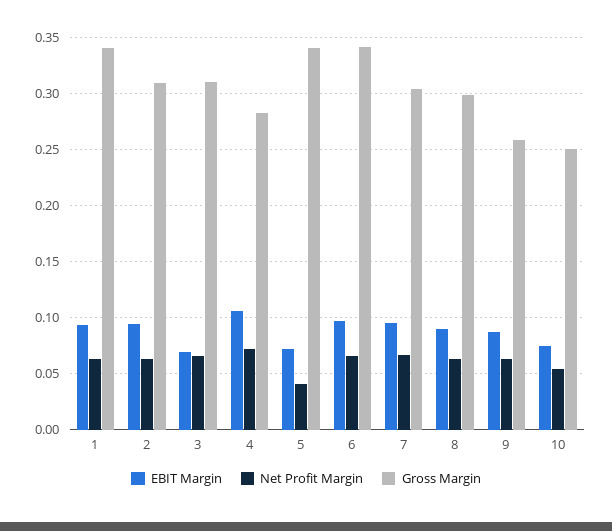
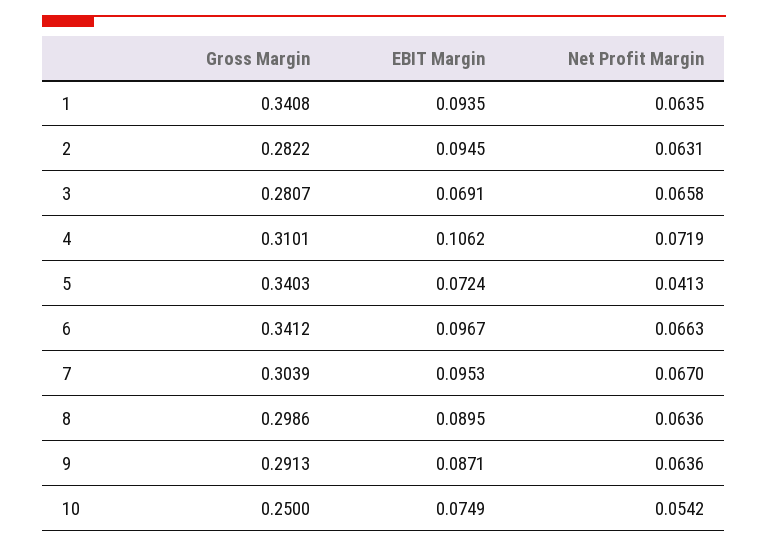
  {
    "EBIT Margin": {
      "1": 0.0935,
      "2": 0.0945,
      "3": 0.0691,
      "4": 0.1062,
      "5": 0.0724,
      "6": 0.0967,
      "7": 0.0953,
      "8": 0.0895,
      "9": 0.0871,
      "10": 0.0749
    },
    "Net Profit Margin": {
      "1": 0.0635,
      "2": 0.0631,
      "3": 0.0658,
      "4": 0.0719,
      "5": 0.0413,
      "6": 0.0663,
      "7": 0.067,
      "8": 0.0636,
      "9": 0.0636,
      "10": 0.0542
    },
    "Gross Margin": {
      "1": 0.3408,
-     "2": 0.31,
+     "2": 0.2822,
-     "3": 0.31,
+     "3": 0.2807,
-     "4": 0.28,
+     "4": 0.3101,
      "5": 0.3403,
      "6": 0.3412,
      "7": 0.3039,
      "8": 0.2986,
-     "9": 0.26,
+     "9": 0.2913,
      "10": 0.25
    }
  }

